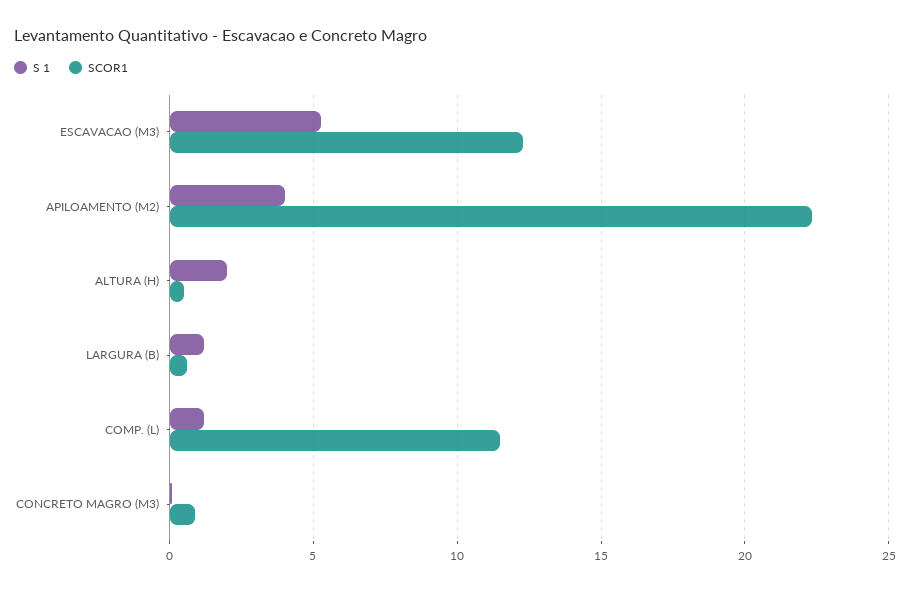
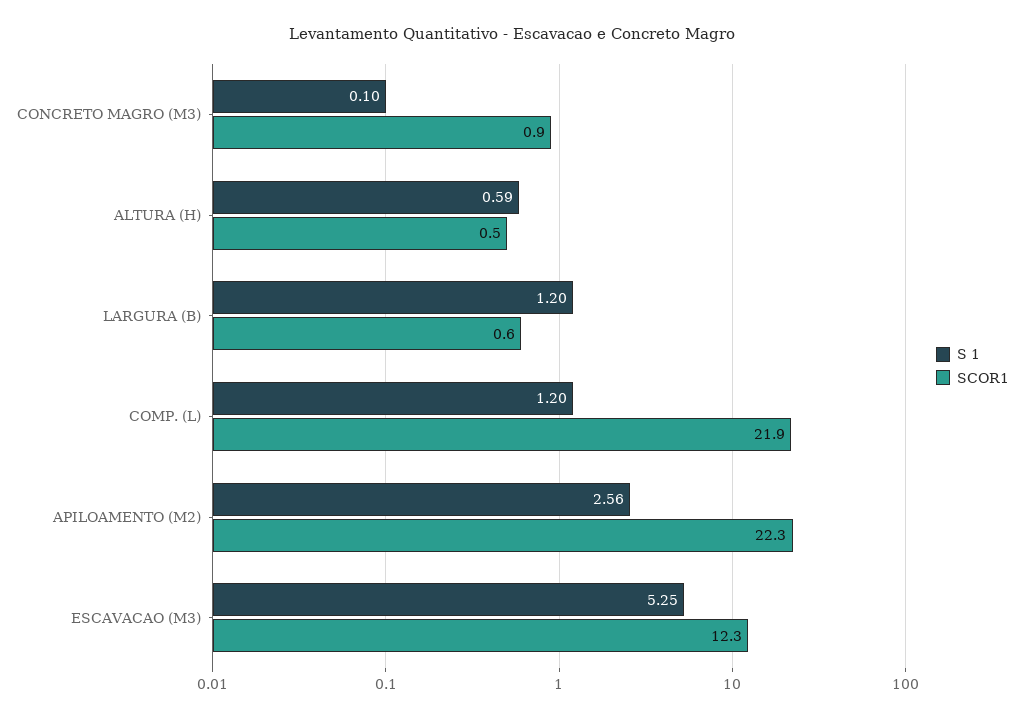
  {
    "S 1": {
      "ESCAVACAO (M3)": 5.25,
-     "APILOAMENTO (M2)": 4,
+     "APILOAMENTO (M2)": 2.56,
-     "ALTURA (H)": 2,
+     "ALTURA (H)": 0.59,
      "LARGURA (B)": 1.2,
      "COMP. (L)": 1.2,
      "CONCRETO MAGRO (M3)": 0.1
    },
    "SCOR1": {
      "ESCAVACAO (M3)": 12.3,
      "APILOAMENTO (M2)": 22.3,
      "ALTURA (H)": 0.5,
      "LARGURA (B)": 0.6,
-     "COMP. (L)": 11.5,
+     "COMP. (L)": 21.9,
      "CONCRETO MAGRO (M3)": 0.9
    }
  }

